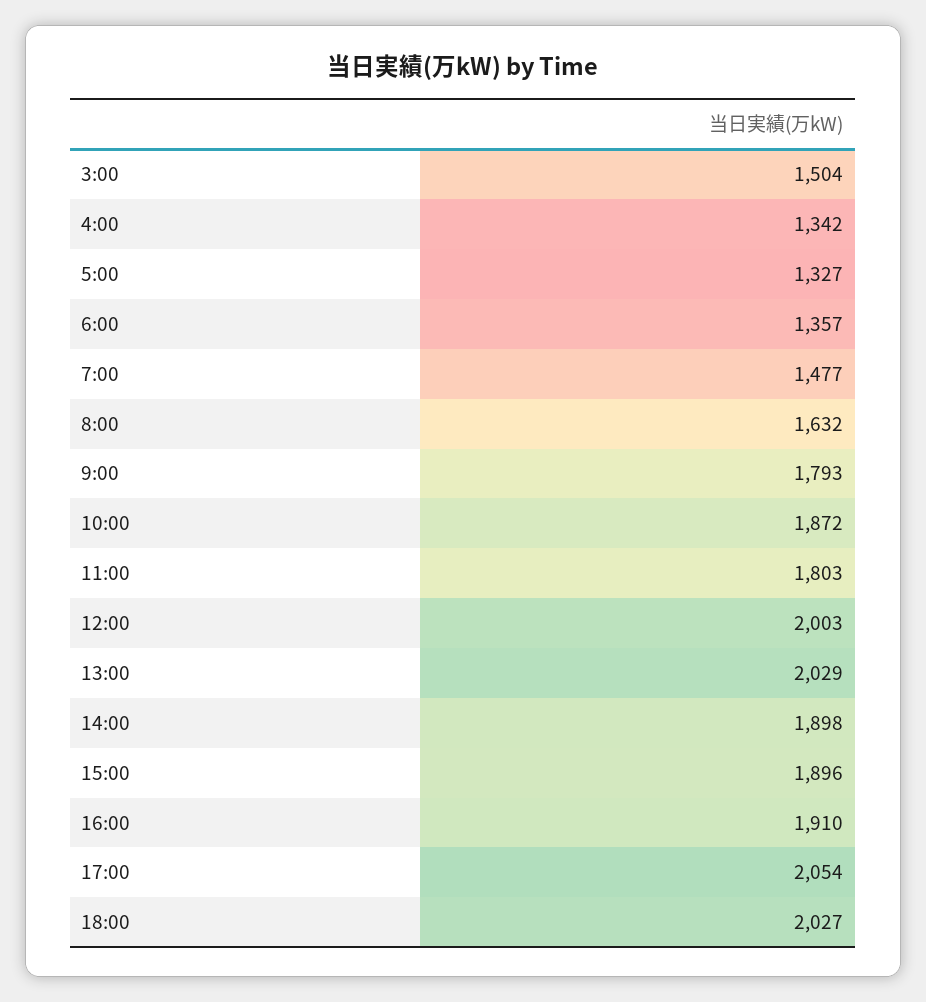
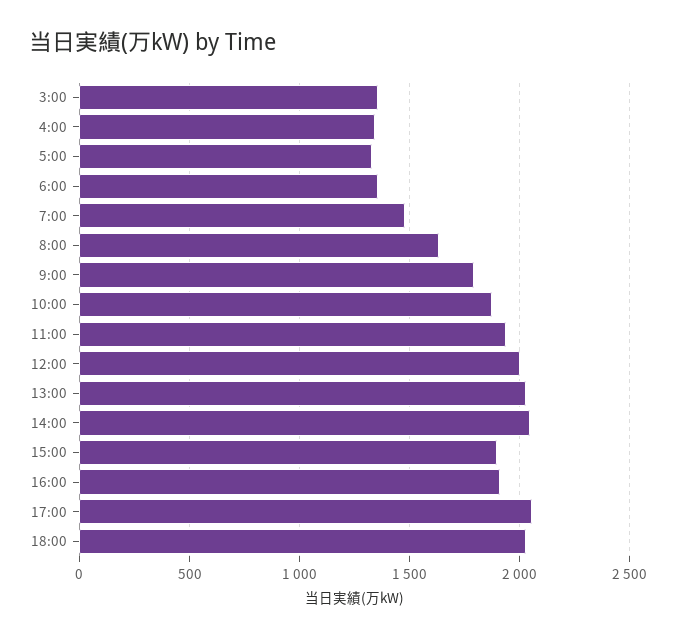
  {
-   "3:00": 1504,
+   "3:00": 1350,
    "4:00": 1342,
    "5:00": 1327,
    "6:00": 1357,
    "7:00": 1477,
    "8:00": 1632,
    "9:00": 1793,
    "10:00": 1872,
-   "11:00": 1803,
+   "11:00": 1950,
    "12:00": 2003,
    "13:00": 2029,
-   "14:00": 1898,
+   "14:00": 2050,
    "15:00": 1896,
    "16:00": 1910,
    "17:00": 2054,
    "18:00": 2027
  }

